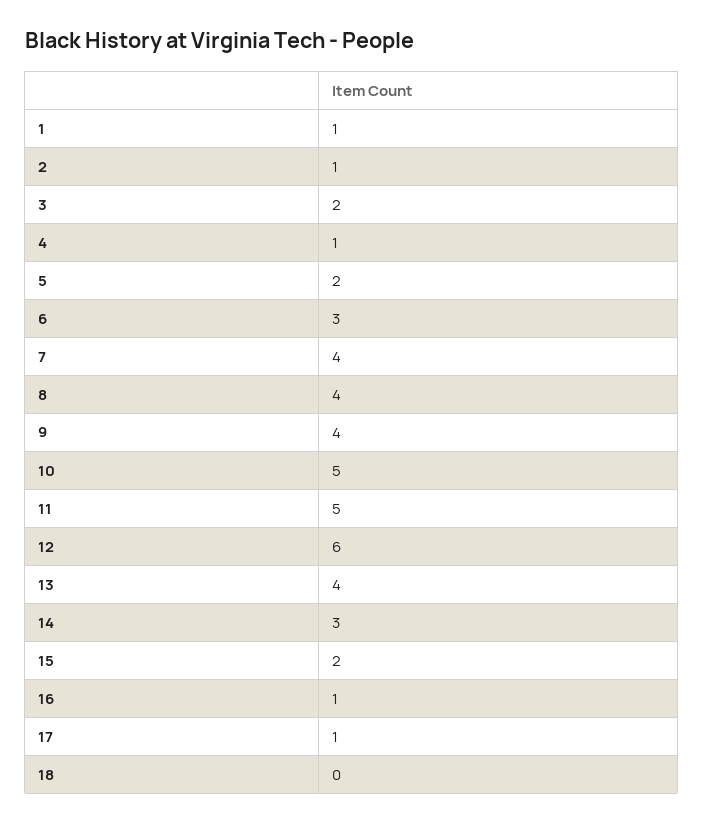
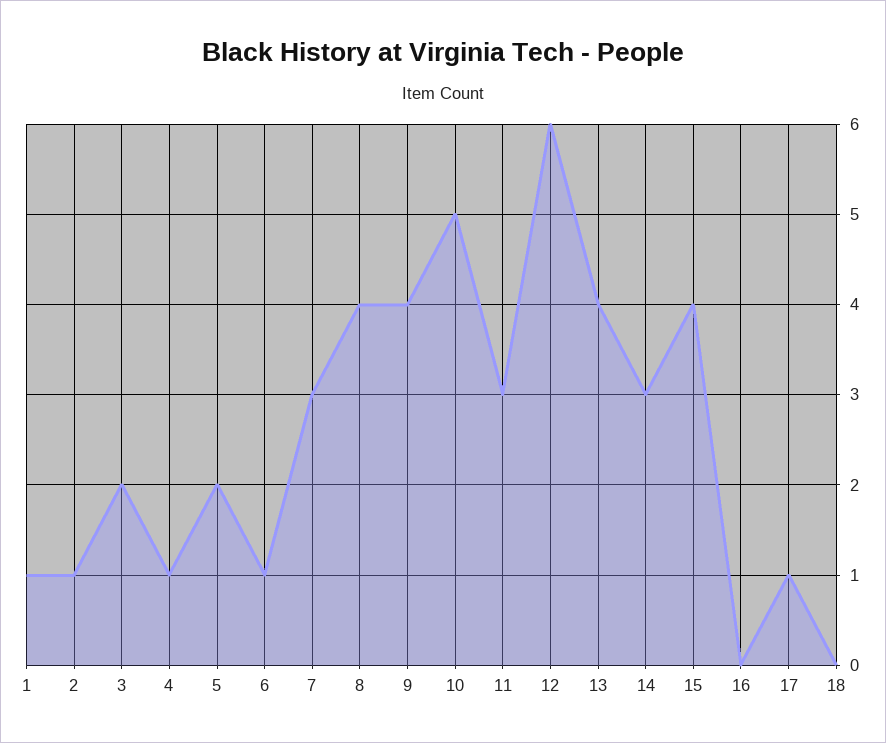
  {
    "1": 1,
    "2": 1,
    "3": 2,
    "4": 1,
    "5": 2,
-   "6": 3,
+   "6": 1,
-   "7": 4,
+   "7": 3,
    "8": 4,
    "9": 4,
    "10": 5,
-   "11": 5,
+   "11": 3,
    "12": 6,
    "13": 4,
    "14": 3,
-   "15": 2,
+   "15": 4,
-   "16": 1,
+   "16": 0,
    "17": 1,
    "18": 0
  }

